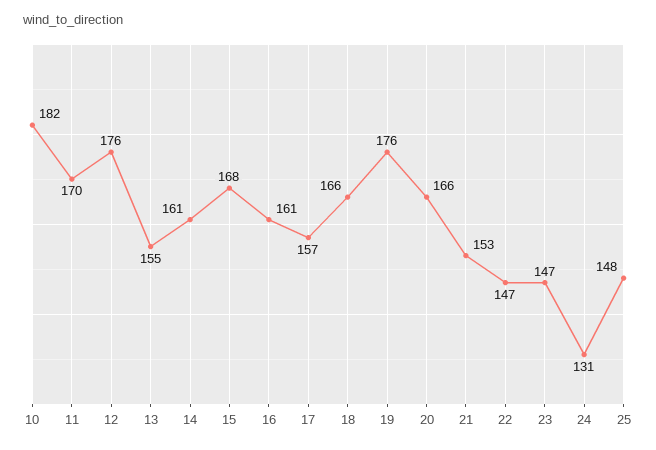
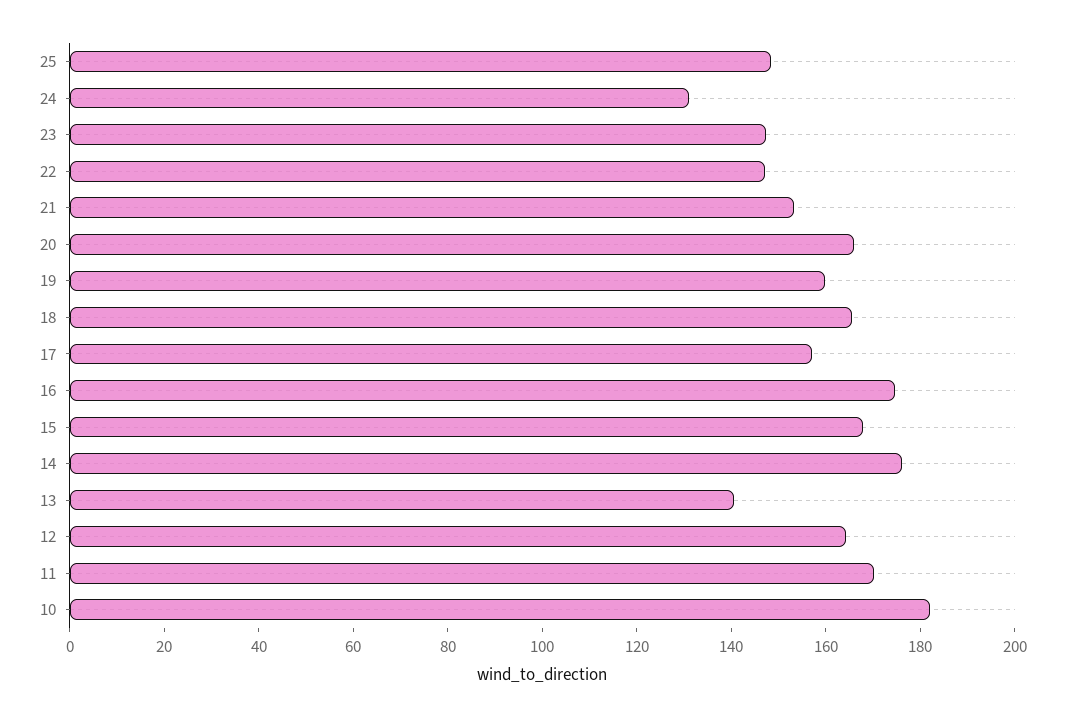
  {
    "10": 182,
    "11": 170,
-   "12": 176,
+   "12": 165,
-   "13": 155,
+   "13": 140,
-   "14": 161,
+   "14": 175,
    "15": 168,
-   "16": 161,
+   "16": 175,
    "17": 157,
    "18": 166,
-   "19": 176,
+   "19": 160,
    "20": 166,
    "21": 153,
    "22": 147,
    "23": 147,
    "24": 131,
    "25": 148
  }

